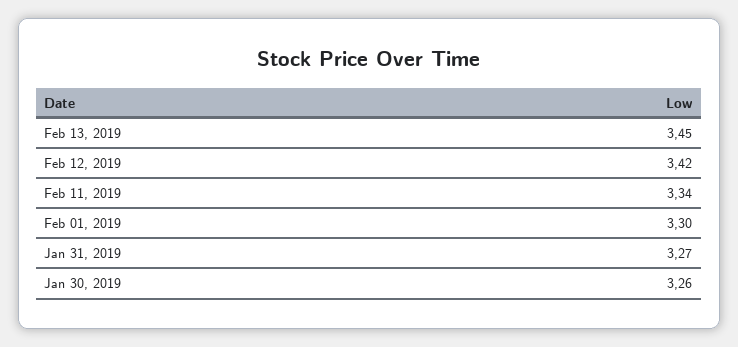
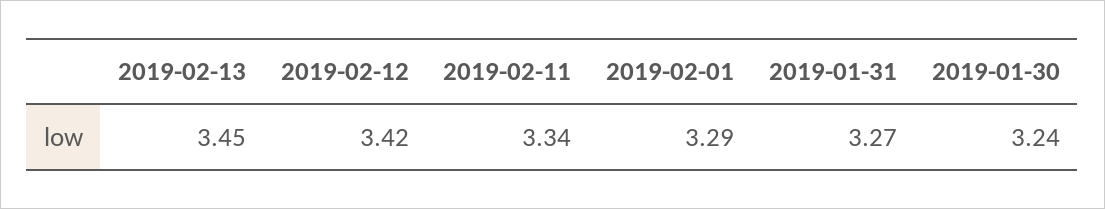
  {
    "Feb 13, 2019": 3.45,
    "Feb 12, 2019": 3.42,
    "Feb 11, 2019": 3.34,
-   "Feb 01, 2019": 3.3,
+   "Feb 01, 2019": 3.29,
    "Jan 31, 2019": 3.27,
-   "Jan 30, 2019": 3.26
+   "Jan 30, 2019": 3.24
  }

